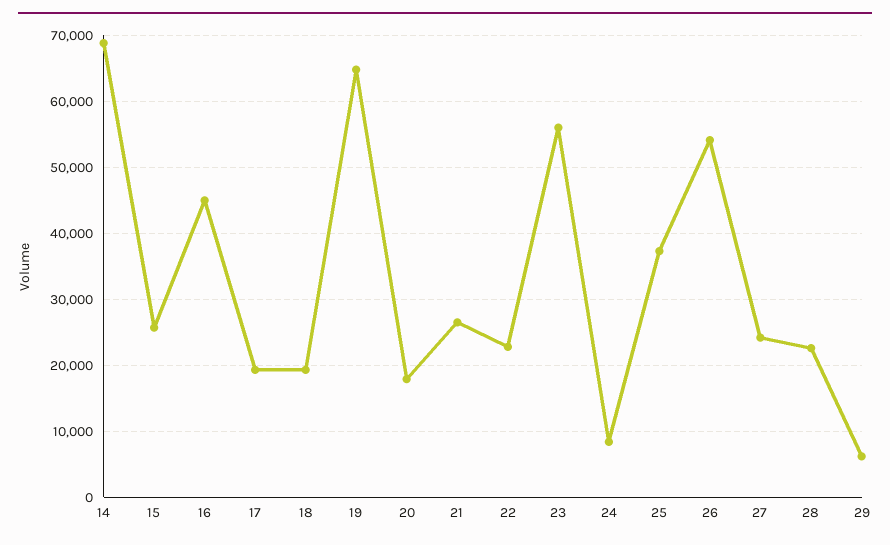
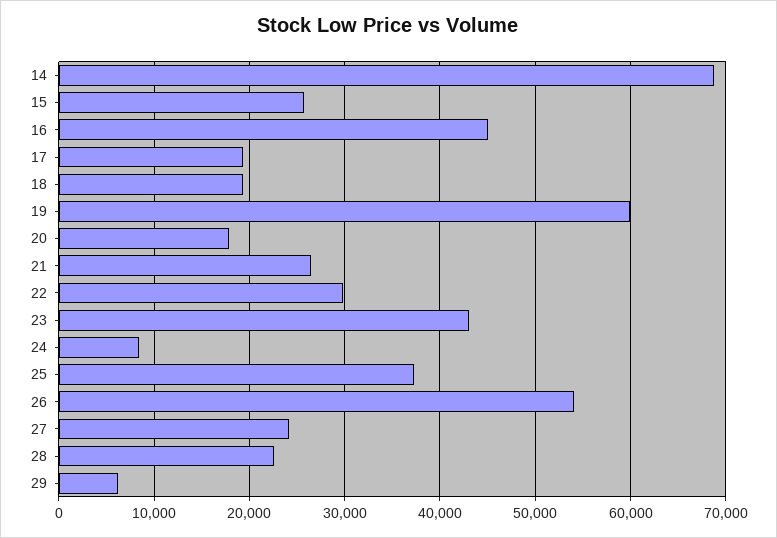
  {
    "14": 69000,
    "15": 26000,
    "16": 45000,
    "17": 19000,
    "18": 19000,
-   "19": 65000,
+   "19": 60000,
    "20": 18000,
    "21": 27000,
-   "22": 23000,
+   "22": 30000,
-   "23": 56000,
+   "23": 43000,
    "24": 8000,
    "25": 37000,
    "26": 54000,
    "27": 24000,
    "28": 23000,
    "29": 6000
  }

